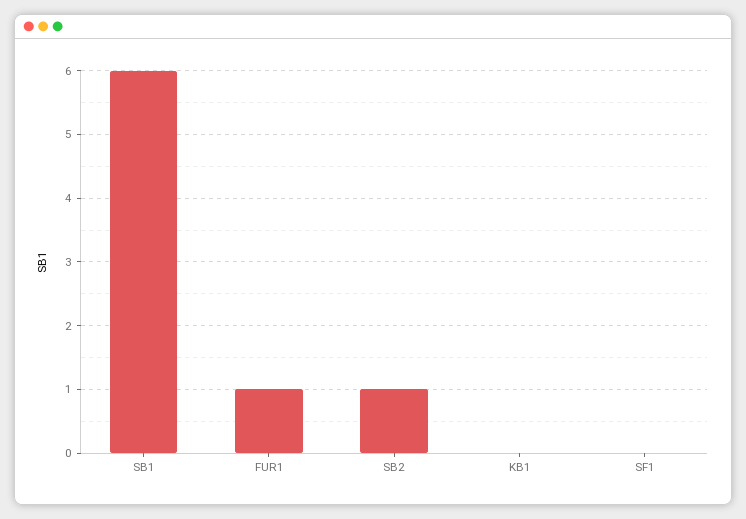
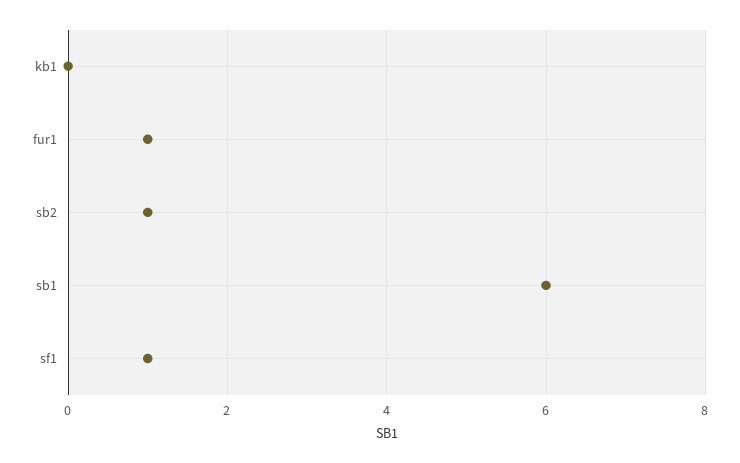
  {
    "SB1": 6,
    "FUR1": 1,
    "SB2": 1,
    "KB1": 0,
-   "SF1": 0
+   "SF1": 1
  }

